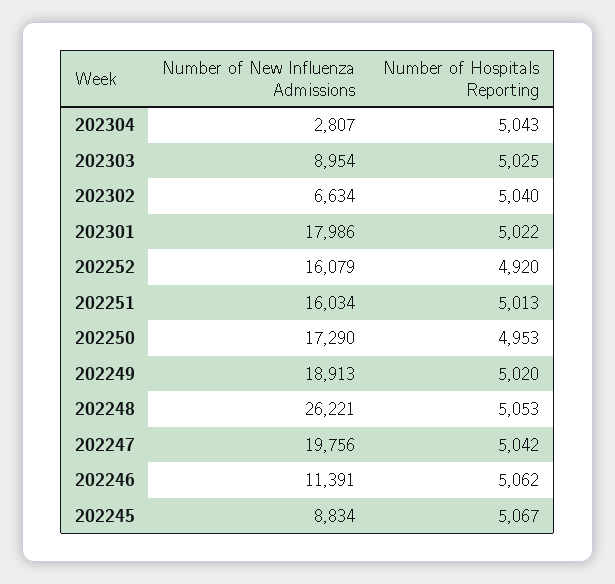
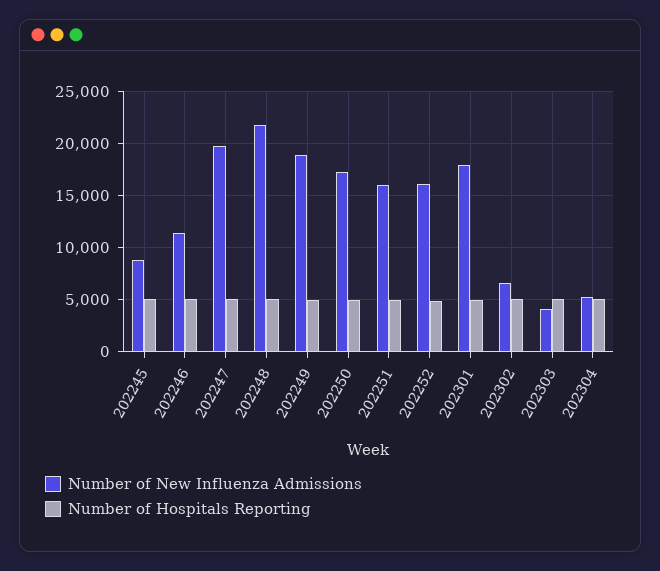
  {
    "Number of New Influenza Admissions": {
-     "202304": 2807,
+     "202304": 5000,
-     "202303": 8954,
+     "202303": 4000,
      "202302": 6634,
      "202301": 17986,
      "202252": 16079,
      "202251": 16034,
      "202250": 17290,
      "202249": 18913,
-     "202248": 26221,
+     "202248": 22000,
      "202247": 19756,
      "202246": 11391,
      "202245": 8834
    },
    "Number of Hospitals Reporting": {
      "202304": 5043,
      "202303": 5025,
      "202302": 5040,
      "202301": 5022,
      "202252": 4920,
      "202251": 5013,
      "202250": 4953,
      "202249": 5020,
      "202248": 5053,
      "202247": 5042,
      "202246": 5062,
      "202245": 5067
    }
  }

